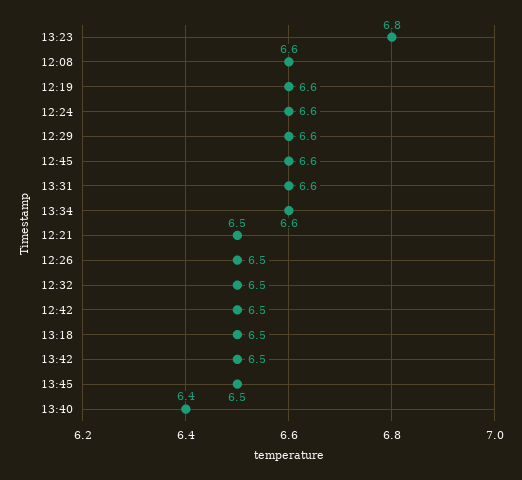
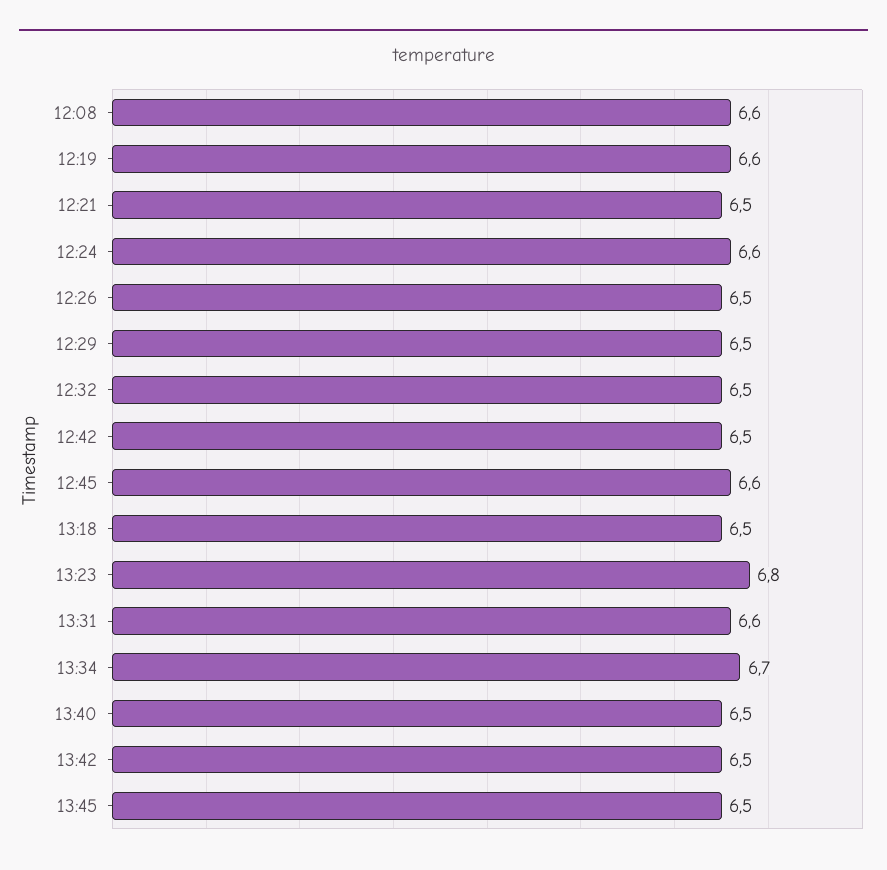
  {
    "13:23": 6.8,
    "12:08": 6.6,
    "12:19": 6.6,
    "12:24": 6.6,
-   "12:29": 6.6,
+   "12:29": 6.5,
    "12:45": 6.6,
    "13:31": 6.6,
-   "13:34": 6.6,
+   "13:34": 6.7,
    "12:21": 6.5,
    "12:26": 6.5,
    "12:32": 6.5,
    "12:42": 6.5,
    "13:18": 6.5,
    "13:42": 6.5,
    "13:45": 6.5,
-   "13:40": 6.4
+   "13:40": 6.5
  }

